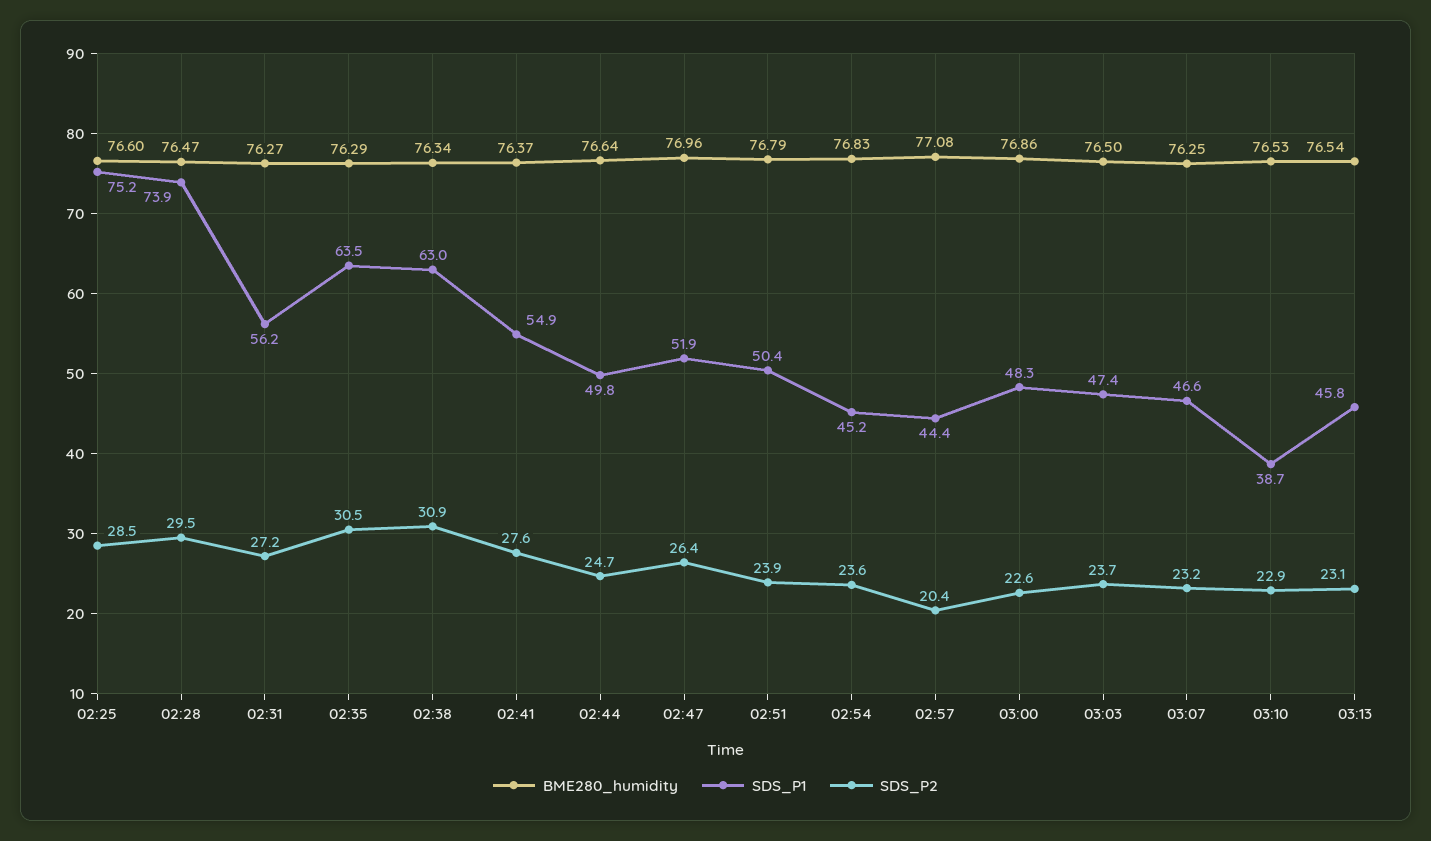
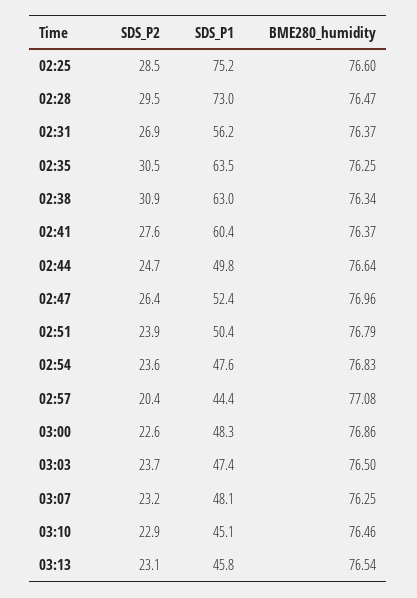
  {
    "BME280_humidity": {
      "02:25": 76.6,
      "02:28": 76.47,
-     "02:31": 76.27,
+     "02:31": 76.37,
-     "02:35": 76.29,
+     "02:35": 76.25,
      "02:38": 76.34,
      "02:41": 76.37,
      "02:44": 76.64,
      "02:47": 76.96,
      "02:51": 76.79,
      "02:54": 76.83,
      "02:57": 77.08,
      "03:00": 76.86,
      "03:03": 76.5,
      "03:07": 76.25,
-     "03:10": 76.53,
+     "03:10": 76.46,
      "03:13": 76.54
    },
    "SDS_P1": {
      "02:25": 75.2,
-     "02:28": 73.9,
+     "02:28": 73,
      "02:31": 56.2,
      "02:35": 63.5,
      "02:38": 63,
-     "02:41": 54.9,
+     "02:41": 60.4,
      "02:44": 49.8,
-     "02:47": 51.9,
+     "02:47": 52.4,
      "02:51": 50.4,
-     "02:54": 45.2,
+     "02:54": 47.6,
      "02:57": 44.4,
      "03:00": 48.3,
      "03:03": 47.4,
-     "03:07": 46.6,
+     "03:07": 48.1,
-     "03:10": 38.7,
+     "03:10": 45.1,
      "03:13": 45.8
    },
    "SDS_P2": {
      "02:25": 28.5,
      "02:28": 29.5,
-     "02:31": 27.2,
+     "02:31": 26.9,
      "02:35": 30.5,
      "02:38": 30.9,
      "02:41": 27.6,
      "02:44": 24.7,
      "02:47": 26.4,
      "02:51": 23.9,
      "02:54": 23.6,
      "02:57": 20.4,
      "03:00": 22.6,
      "03:03": 23.7,
      "03:07": 23.2,
      "03:10": 22.9,
      "03:13": 23.1
    }
  }

